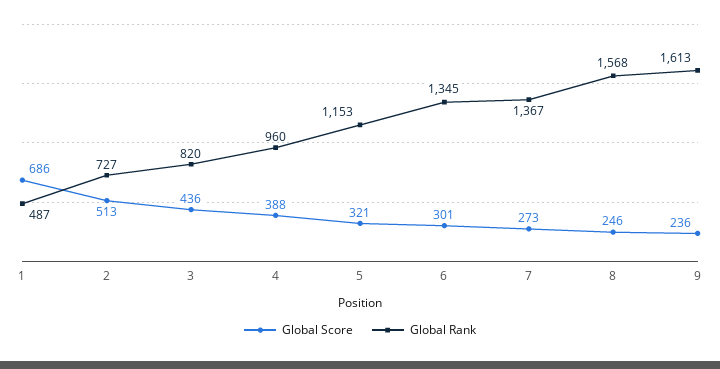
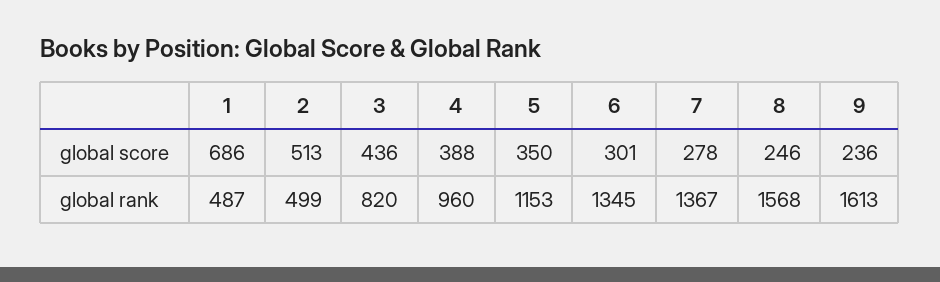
  {
    "Global Score": {
      "1": 686,
      "2": 513,
      "3": 436,
      "4": 388,
-     "5": 321,
+     "5": 350,
      "6": 301,
-     "7": 273,
+     "7": 278,
      "8": 246,
      "9": 236
    },
    "Global Rank": {
      "1": 487,
-     "2": 727,
+     "2": 499,
      "3": 820,
      "4": 960,
      "5": 1153,
      "6": 1345,
      "7": 1367,
      "8": 1568,
      "9": 1613
    }
  }

